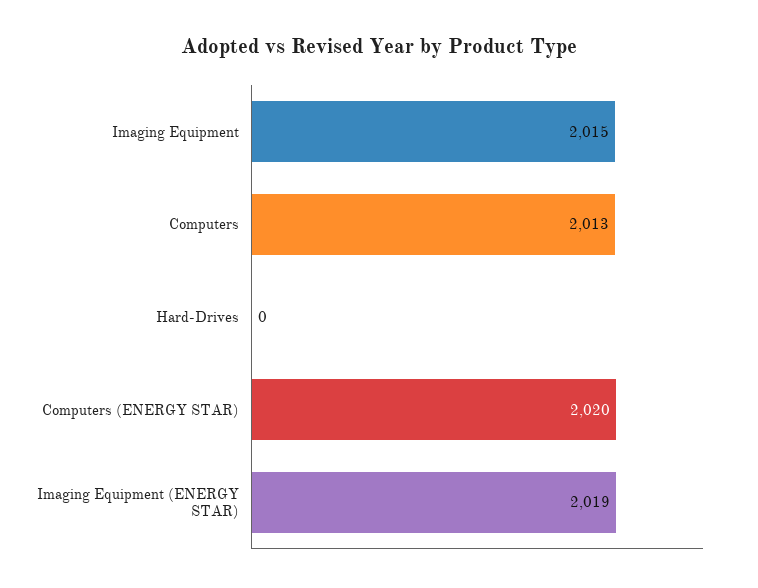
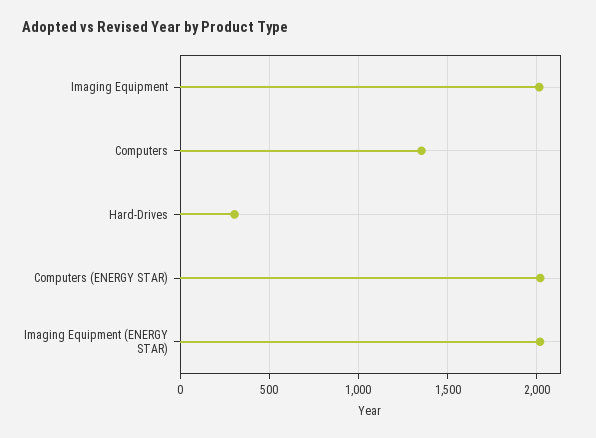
  {
    "Imaging Equipment": 2015,
-   "Computers": 2013,
+   "Computers": 1350,
-   "Hard-Drives": 0,
+   "Hard-Drives": 300,
    "Computers (ENERGY STAR)": 2020,
    "Imaging Equipment (ENERGY STAR)": 2019
  }

